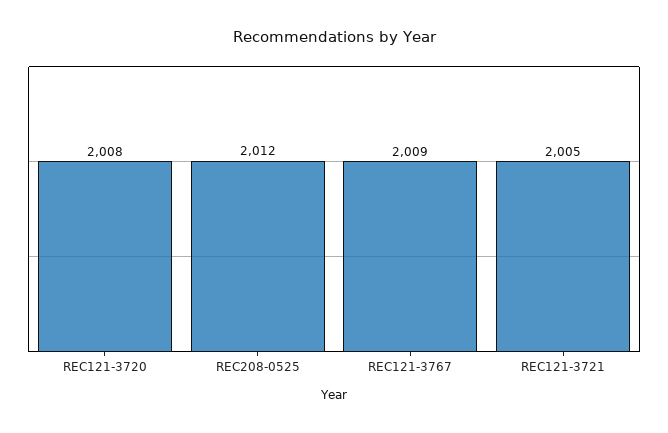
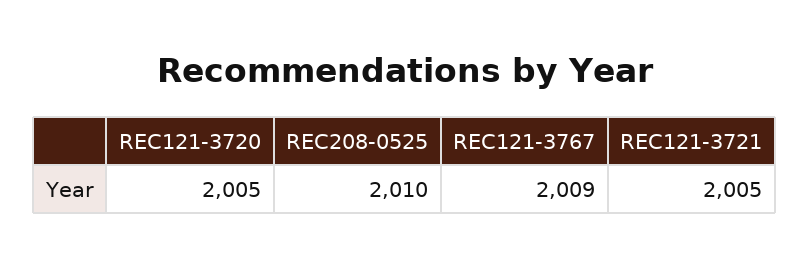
  {
-   "REC121-3720": 2008,
+   "REC121-3720": 2005,
-   "REC208-0525": 2012,
+   "REC208-0525": 2010,
    "REC121-3767": 2009,
    "REC121-3721": 2005
  }

